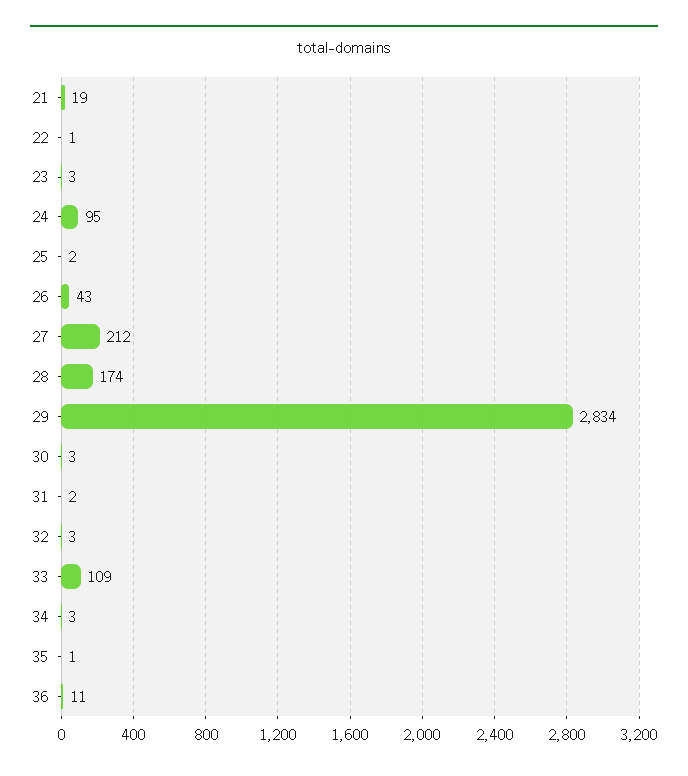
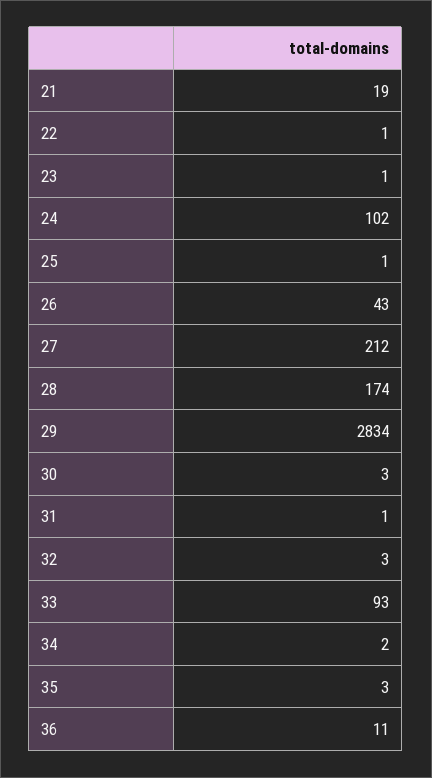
  {
    "21": 19,
    "22": 1,
-   "23": 3,
+   "23": 1,
-   "24": 95,
+   "24": 102,
-   "25": 2,
+   "25": 1,
    "26": 43,
    "27": 212,
    "28": 174,
    "29": 2834,
    "30": 3,
-   "31": 2,
+   "31": 1,
    "32": 3,
-   "33": 109,
+   "33": 93,
-   "34": 3,
+   "34": 2,
-   "35": 1,
+   "35": 3,
    "36": 11
  }

